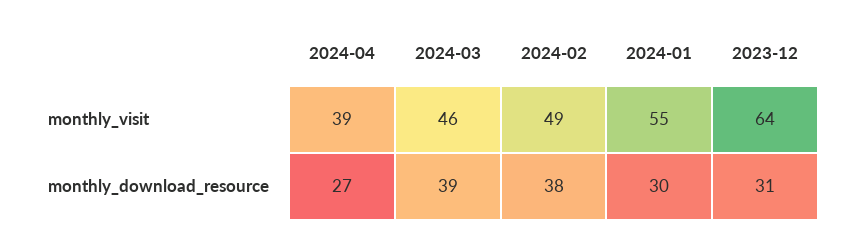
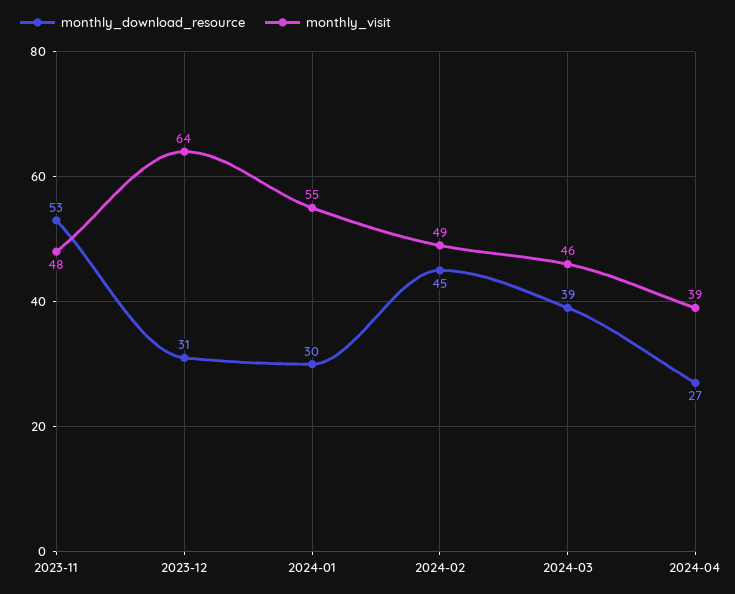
  {
    "monthly_visit": {
      "2024-04": 39,
      "2024-03": 46,
      "2024-02": 49,
      "2024-01": 55,
-     "2023-12": 64
+     "2023-12": 64,
+     "2023-11": 48
    },
    "monthly_download_resource": {
      "2024-04": 27,
      "2024-03": 39,
-     "2024-02": 38,
+     "2024-02": 45,
      "2024-01": 30,
-     "2023-12": 31
+     "2023-12": 31,
+     "2023-11": 53
    }
  }

